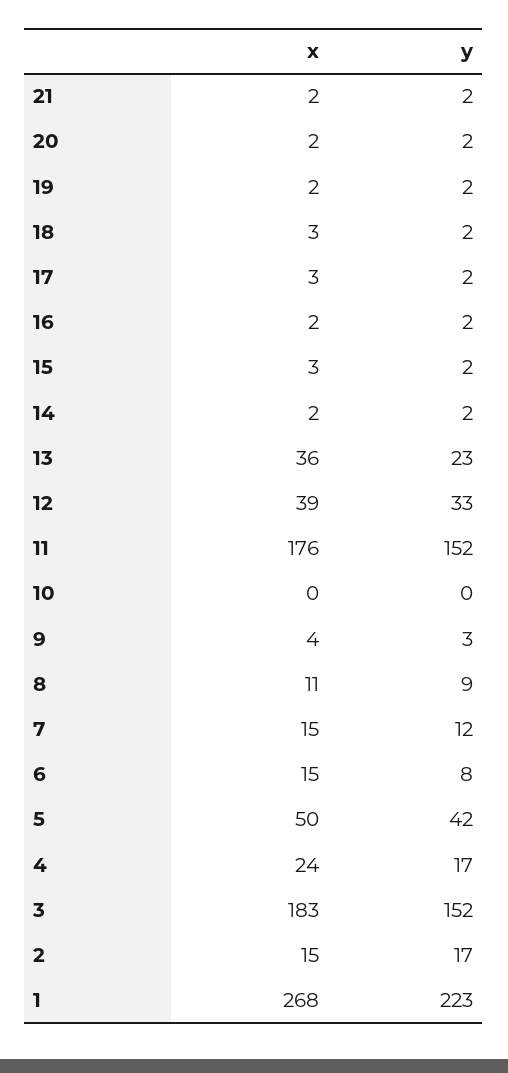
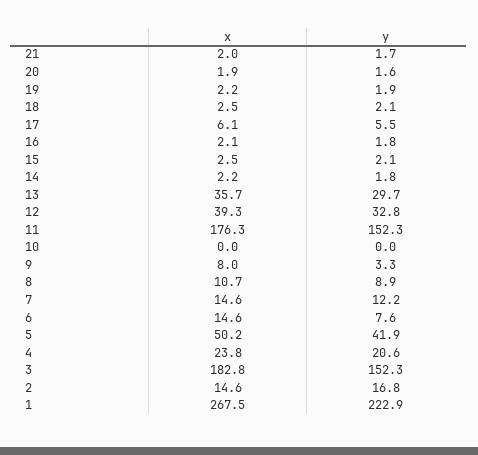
  {
    "x": {
      "21": 2,
      "20": 1.9,
      "19": 2.2,
      "18": 2.5,
-     "17": 3,
+     "17": 6.1,
      "16": 2.1,
      "15": 2.5,
      "14": 2.2,
      "13": 35.7,
      "12": 39.3,
      "11": 176.3,
      "10": 0,
-     "9": 4,
+     "9": 8,
      "8": 10.7,
      "7": 14.6,
      "6": 14.6,
      "5": 50.2,
      "4": 23.8,
      "3": 182.8,
      "2": 14.6,
      "1": 267.5
    },
    "y": {
      "21": 1.7,
      "20": 1.6,
      "19": 1.9,
      "18": 2.1,
-     "17": 2,
+     "17": 5.5,
      "16": 1.8,
      "15": 2.1,
      "14": 1.8,
-     "13": 23,
+     "13": 29.7,
      "12": 32.8,
      "11": 152.3,
      "10": 0,
      "9": 3.3,
      "8": 8.9,
      "7": 12.2,
      "6": 7.6,
      "5": 41.9,
-     "4": 17,
+     "4": 20.6,
      "3": 152.3,
      "2": 16.8,
      "1": 222.9
    }
  }

